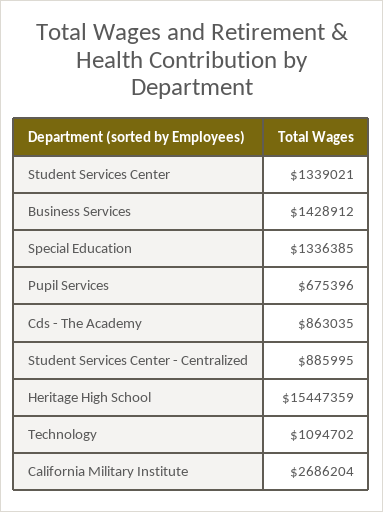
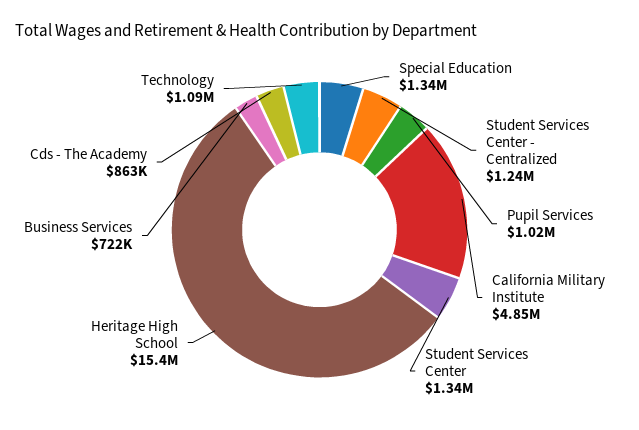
  {
    "Student Services Center": 1339021,
-   "Business Services": 1428912,
+   "Business Services": 722000,
    "Special Education": 1336385,
-   "Pupil Services": 675396,
+   "Pupil Services": 1020000,
    "Cds - The Academy": 863035,
-   "Student Services Center - Centralized": 885995,
+   "Student Services Center - Centralized": 1240000,
    "Heritage High School": 15447359,
    "Technology": 1094702,
-   "California Military Institute": 2686204
+   "California Military Institute": 4850000
  }

